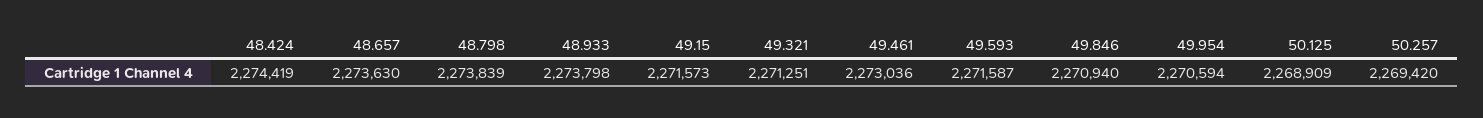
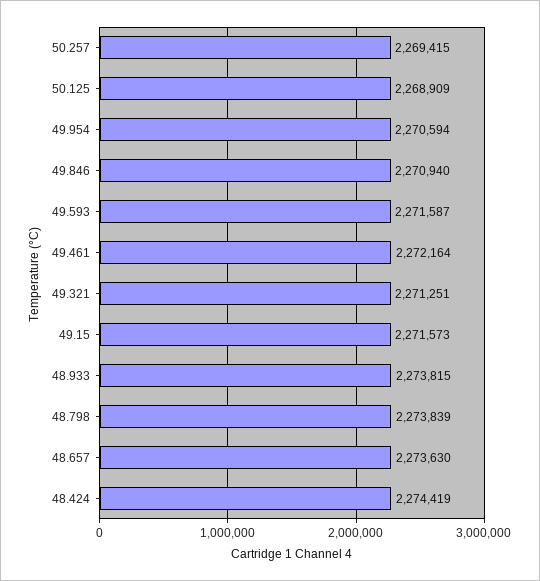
  {
    "48.424": 2274419,
    "48.657": 2273630,
    "48.798": 2273839,
-   "48.933": 2273798,
+   "48.933": 2273815,
    "49.15": 2271573,
    "49.321": 2271251,
-   "49.461": 2273036,
+   "49.461": 2272164,
    "49.593": 2271587,
    "49.846": 2270940,
    "49.954": 2270594,
    "50.125": 2268909,
-   "50.257": 2269420
+   "50.257": 2269415
  }

